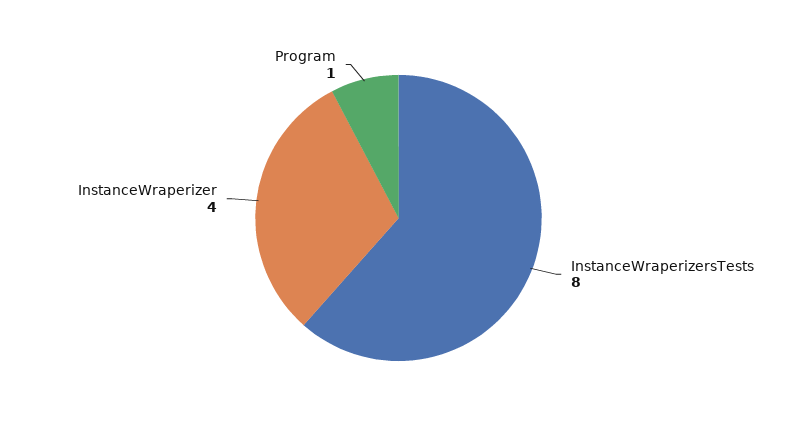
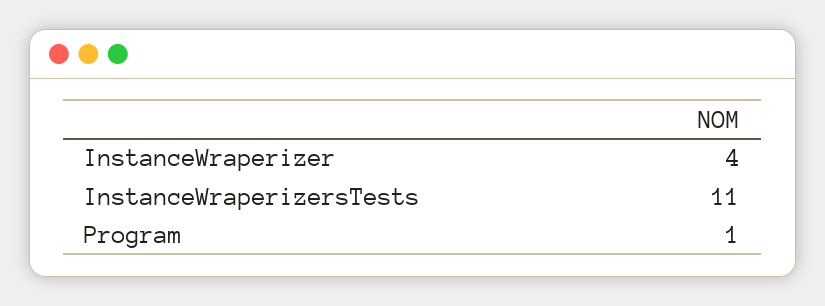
  {
-   "InstanceWraperizersTests": 8,
+   "InstanceWraperizersTests": 11,
    "InstanceWraperizer": 4,
    "Program": 1
  }

